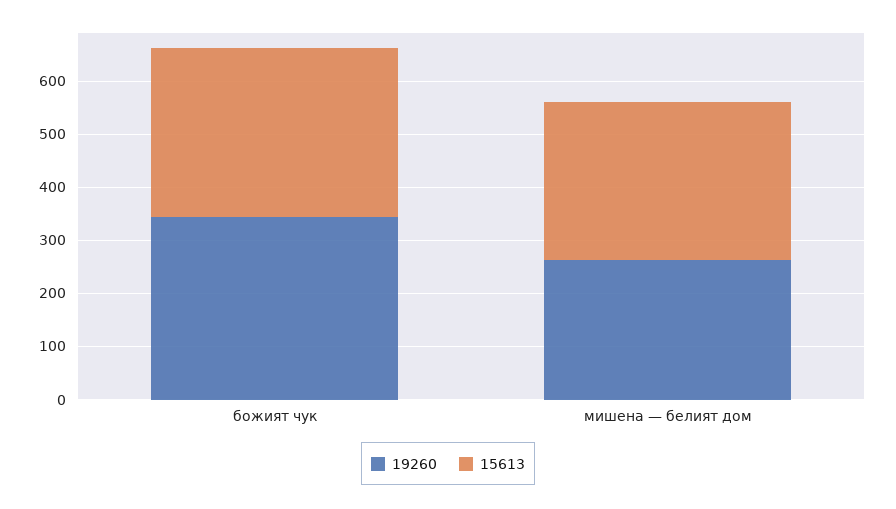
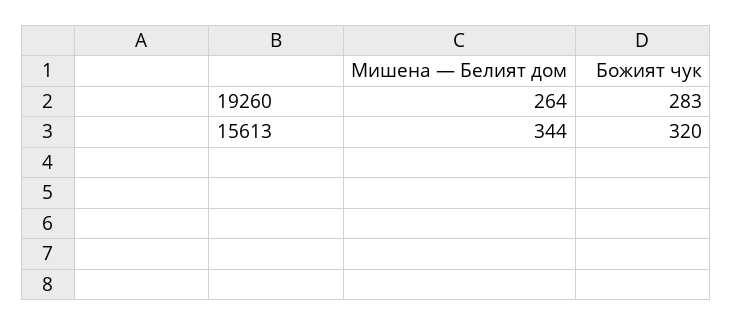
  {
    "19260": {
-     "божият чук": 340,
+     "божият чук": 283,
      "мишена — белият дом": 264
    },
    "15613": {
      "божият чук": 320,
-     "мишена — белият дом": 300
+     "мишена — белият дом": 344
    }
  }

